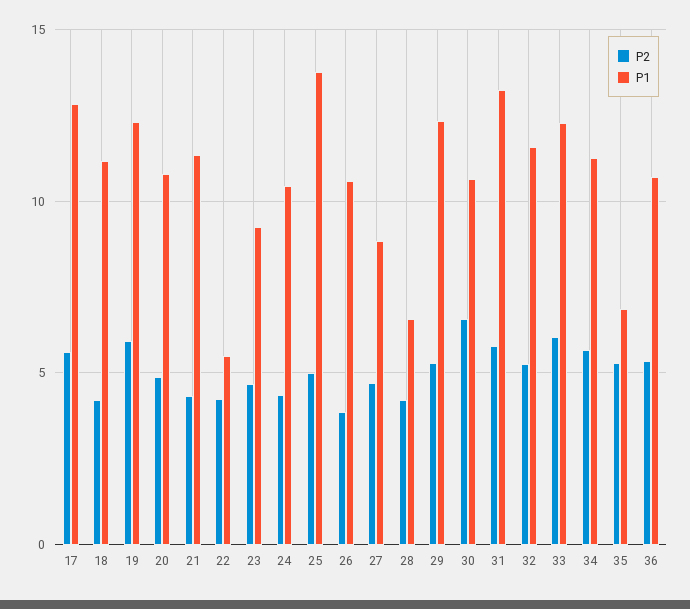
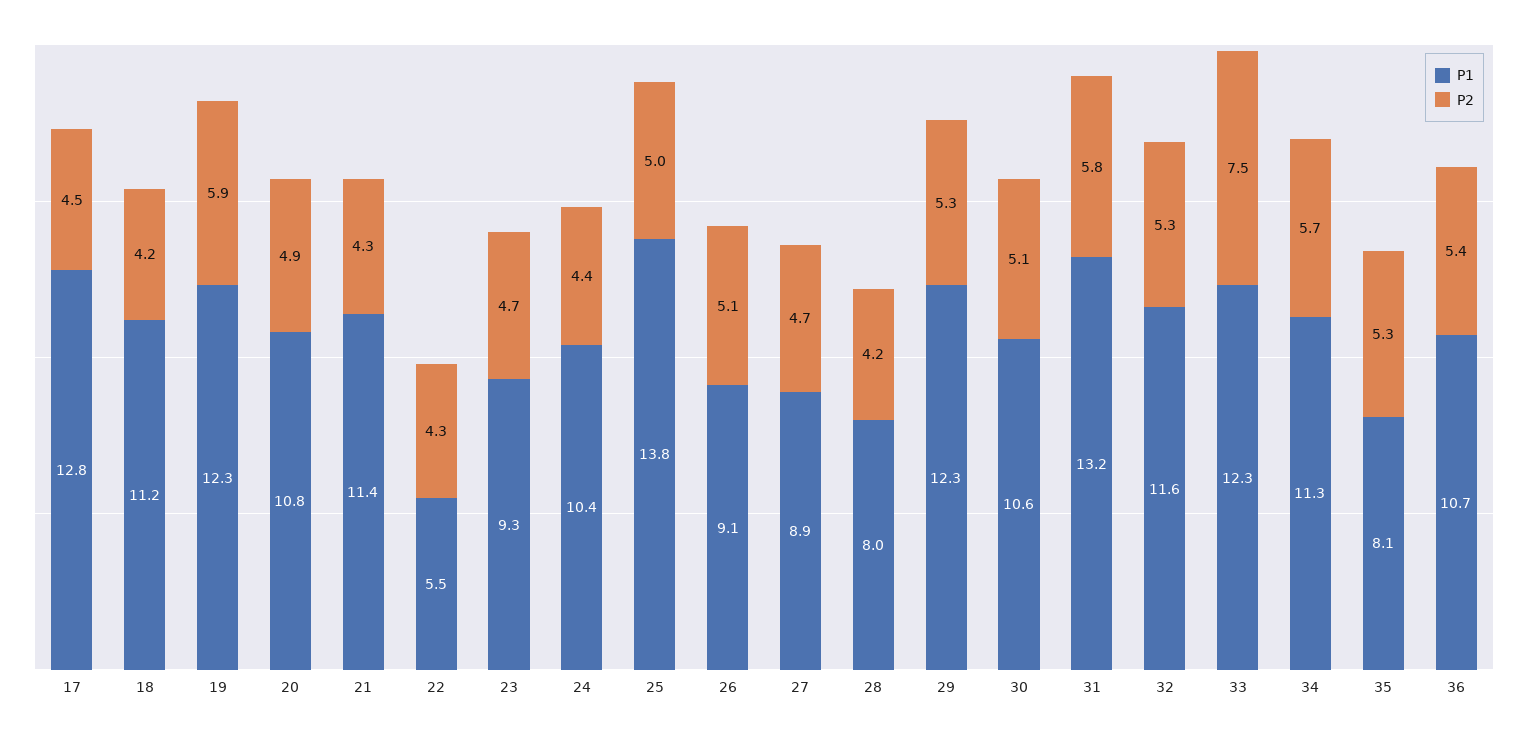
  {
    "P2": {
-     "17": 5.5,
+     "17": 4.5,
      "18": 4.2,
      "19": 5.9,
      "20": 4.9,
      "21": 4.3,
      "22": 4.3,
      "23": 4.7,
      "24": 4.4,
      "25": 5,
-     "26": 4,
+     "26": 5.1,
      "27": 4.7,
      "28": 4.2,
      "29": 5.3,
-     "30": 6.5,
+     "30": 5.1,
      "31": 5.8,
      "32": 5.3,
-     "33": 6,
+     "33": 7.5,
      "34": 5.7,
      "35": 5.3,
      "36": 5.4
    },
    "P1": {
      "17": 12.8,
      "18": 11.2,
      "19": 12.3,
      "20": 10.8,
      "21": 11.4,
      "22": 5.5,
      "23": 9.3,
      "24": 10.4,
      "25": 13.8,
-     "26": 10.5,
+     "26": 9.1,
      "27": 8.9,
-     "28": 6.5,
+     "28": 8,
      "29": 12.3,
      "30": 10.6,
      "31": 13.2,
      "32": 11.6,
      "33": 12.3,
      "34": 11.3,
-     "35": 7,
+     "35": 8.1,
      "36": 10.7
    }
  }

